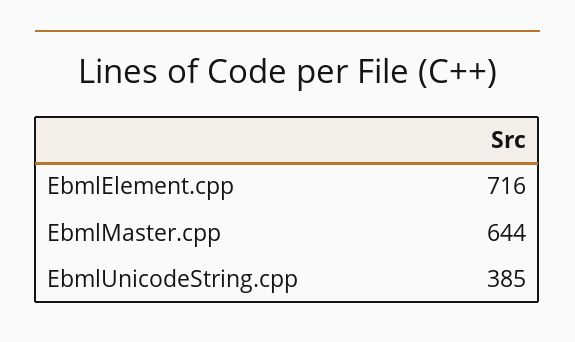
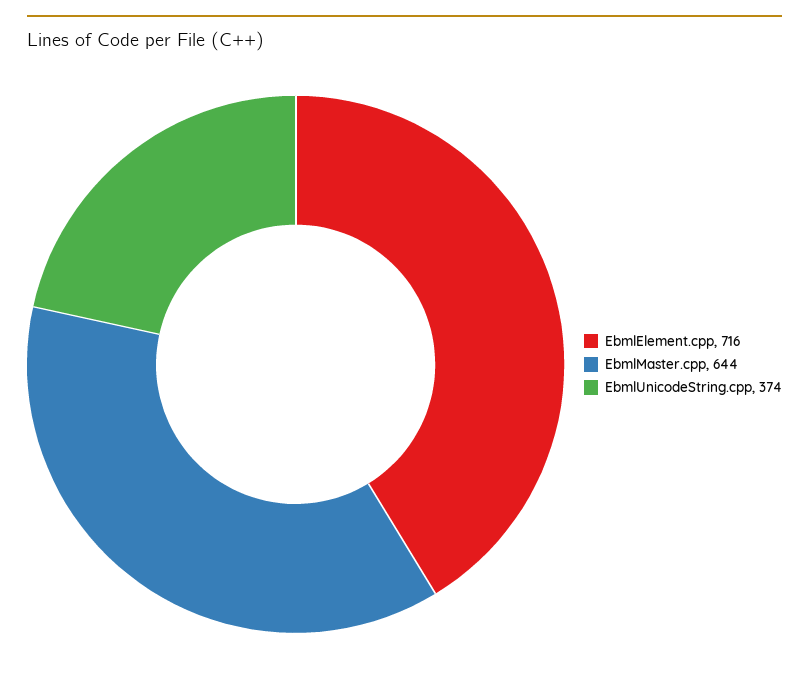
  {
    "EbmlElement.cpp": 716,
    "EbmlMaster.cpp": 644,
-   "EbmlUnicodeString.cpp": 385
+   "EbmlUnicodeString.cpp": 374
  }

